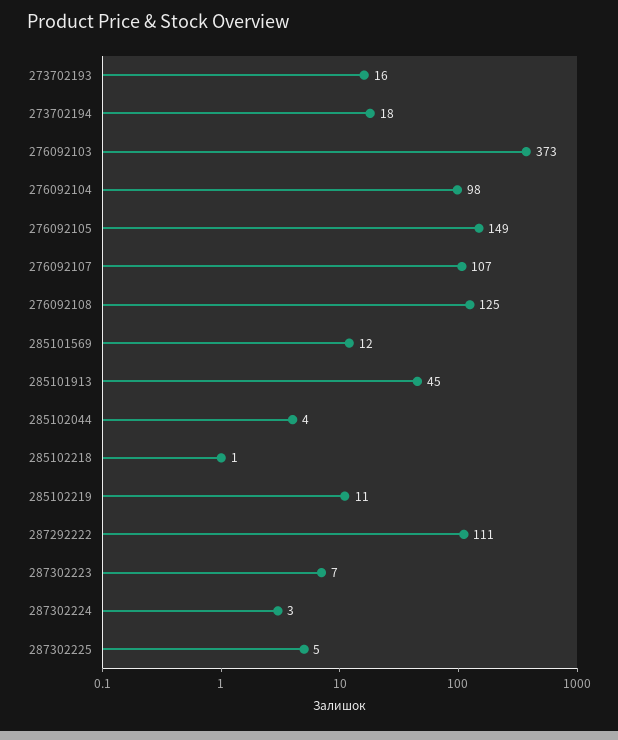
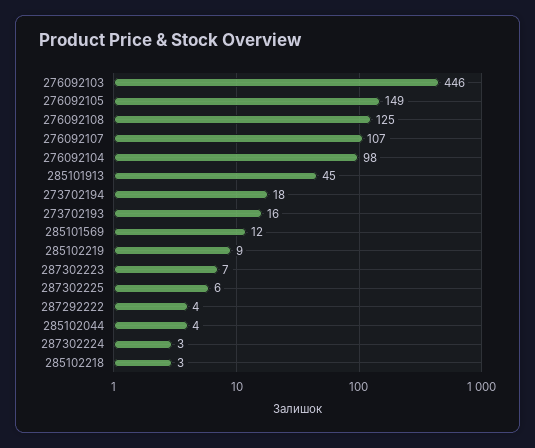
  {
    "273702193": 16,
    "273702194": 18,
-   "276092103": 373,
+   "276092103": 446,
    "276092104": 98,
    "276092105": 149,
    "276092107": 107,
    "276092108": 125,
    "285101569": 12,
    "285101913": 45,
    "285102044": 4,
-   "285102218": 1,
+   "285102218": 3,
-   "285102219": 11,
+   "285102219": 9,
-   "287292222": 111,
+   "287292222": 4,
    "287302223": 7,
    "287302224": 3,
-   "287302225": 5
+   "287302225": 6
  }

